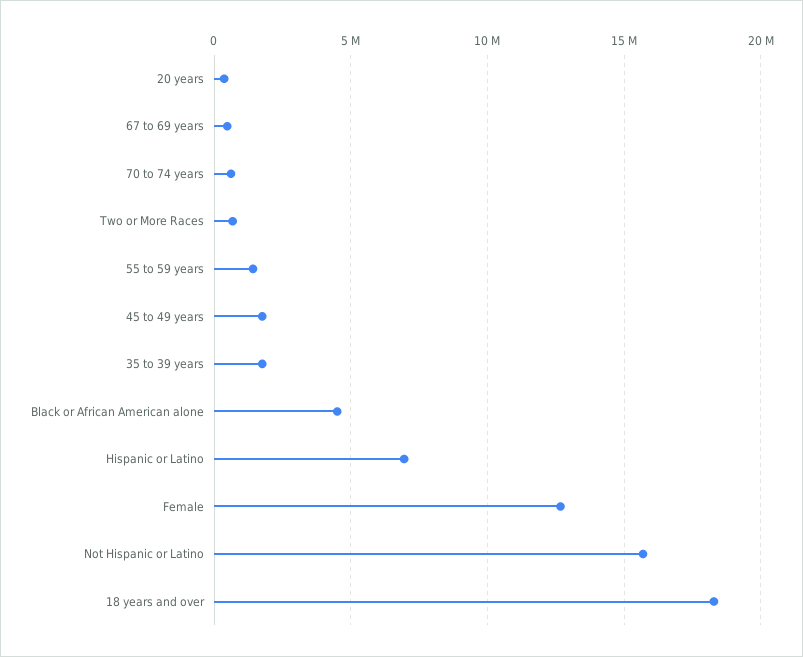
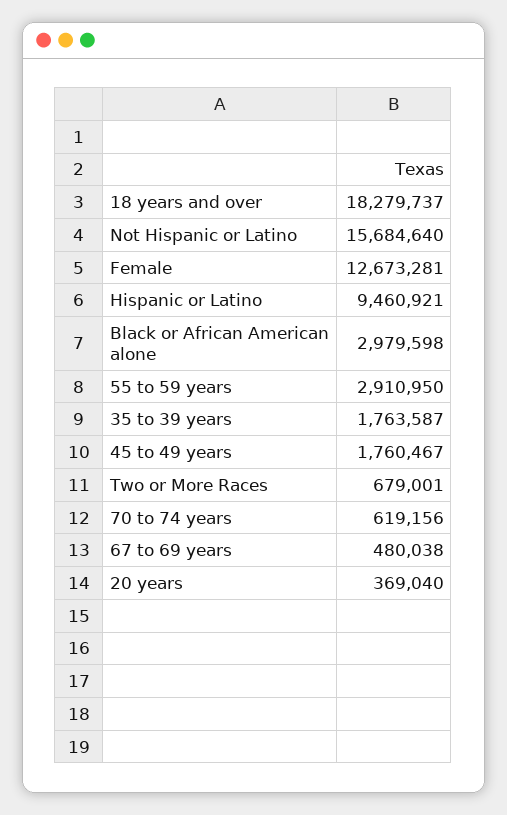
  {
    "20 years": 369040,
    "67 to 69 years": 480038,
    "70 to 74 years": 619156,
    "Two or More Races": 679001,
-   "55 to 59 years": 1500000,
+   "55 to 59 years": 2910950,
    "45 to 49 years": 1760467,
    "35 to 39 years": 1763587,
-   "Black or African American alone": 4500000,
+   "Black or African American alone": 2979598,
-   "Hispanic or Latino": 7000000,
+   "Hispanic or Latino": 9460921,
    "Female": 12673281,
    "Not Hispanic or Latino": 15684640,
    "18 years and over": 18279737
  }

